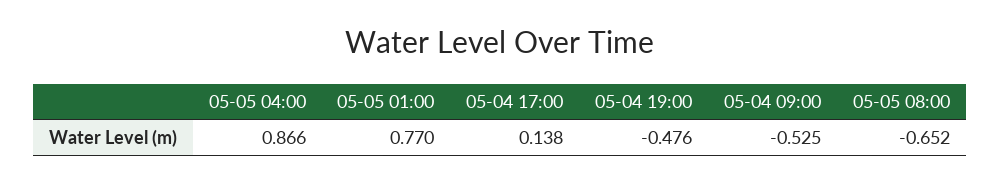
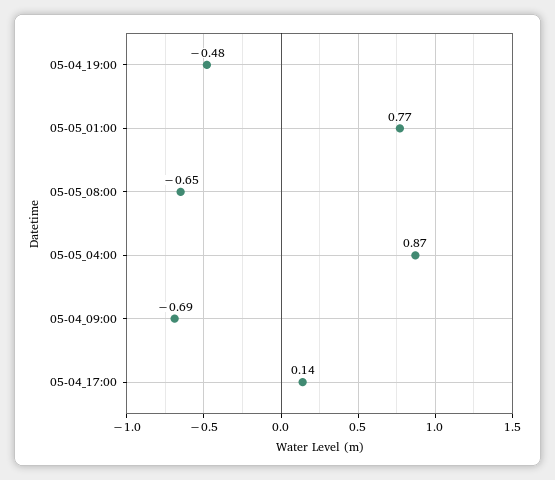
  {
    "05-05 04:00": 0.866,
    "05-05 01:00": 0.77,
    "05-04 17:00": 0.138,
    "05-04 19:00": -0.476,
-   "05-04 09:00": -0.525,
+   "05-04 09:00": -0.69,
    "05-05 08:00": -0.652
  }

